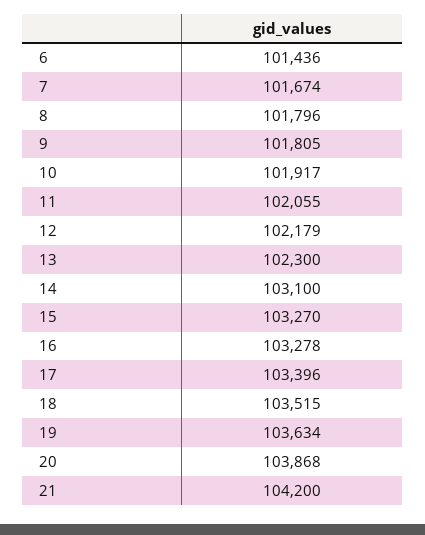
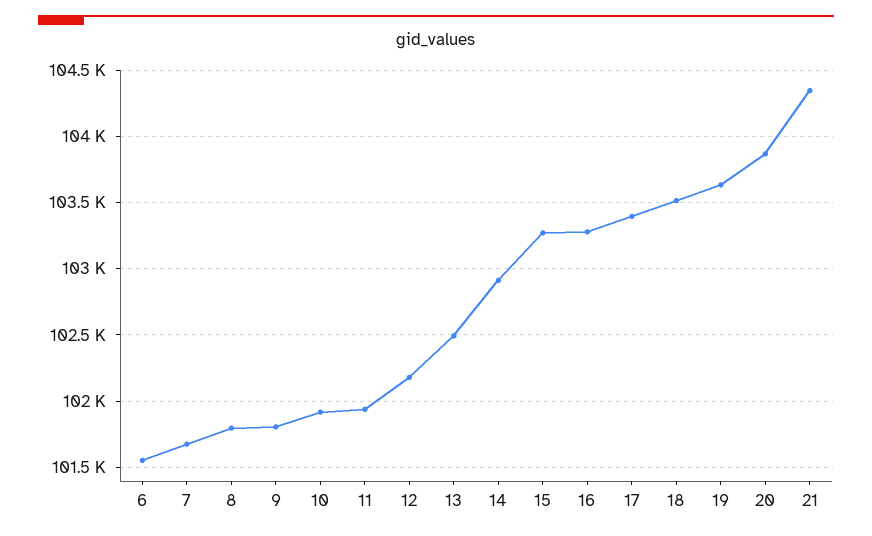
  {
-   "6": 101436,
+   "6": 101550,
    "7": 101674,
    "8": 101796,
    "9": 101805,
    "10": 101917,
-   "11": 102055,
+   "11": 101950,
    "12": 102179,
-   "13": 102300,
+   "13": 102500,
-   "14": 103100,
+   "14": 102900,
    "15": 103270,
    "16": 103278,
    "17": 103396,
    "18": 103515,
    "19": 103634,
    "20": 103868,
-   "21": 104200
+   "21": 104350
  }

